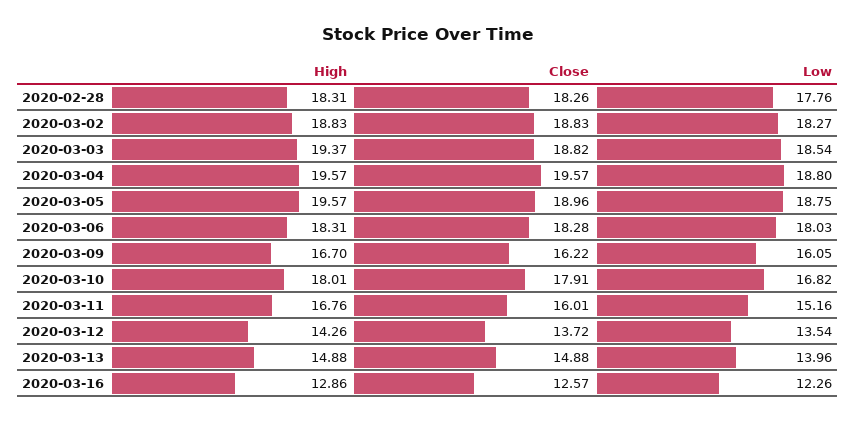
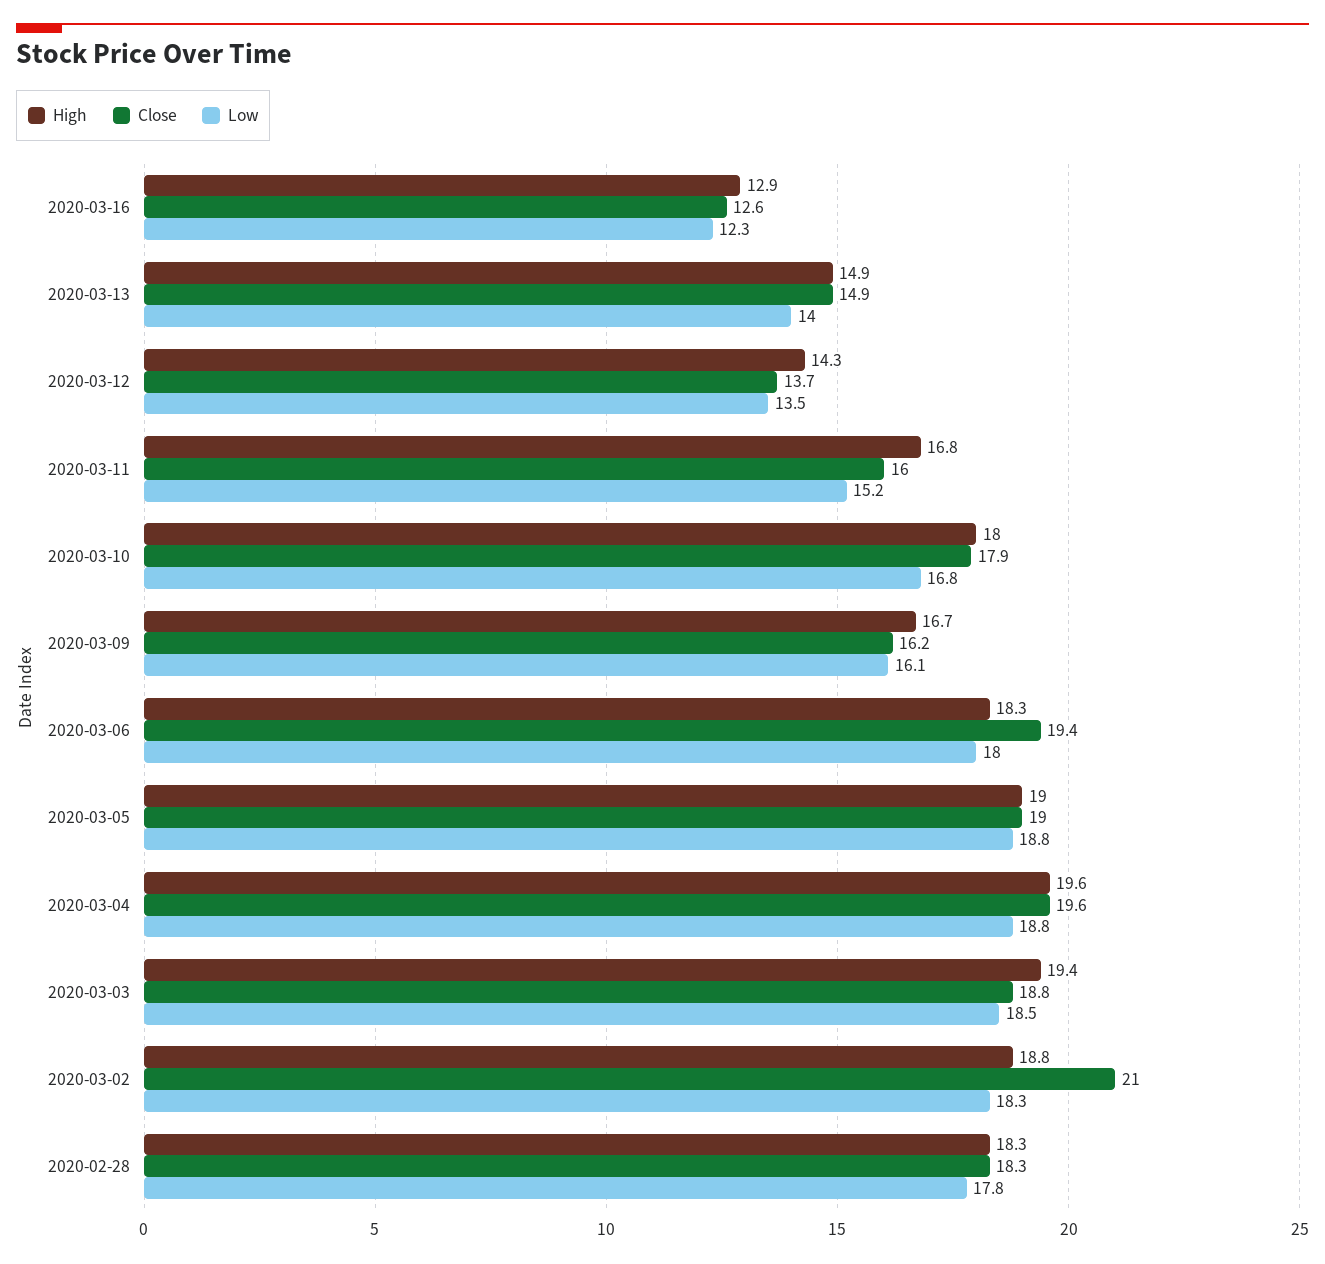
  {
    "High": {
      "2020-02-28": 18.31,
      "2020-03-02": 18.83,
      "2020-03-03": 19.37,
      "2020-03-04": 19.57,
-     "2020-03-05": 19.57,
+     "2020-03-05": 19,
      "2020-03-06": 18.31,
      "2020-03-09": 16.7,
      "2020-03-10": 18.01,
      "2020-03-11": 16.76,
      "2020-03-12": 14.26,
      "2020-03-13": 14.88,
      "2020-03-16": 12.86
    },
    "Close": {
      "2020-02-28": 18.26,
-     "2020-03-02": 18.83,
+     "2020-03-02": 21,
      "2020-03-03": 18.82,
      "2020-03-04": 19.57,
      "2020-03-05": 18.96,
-     "2020-03-06": 18.28,
+     "2020-03-06": 19.4,
      "2020-03-09": 16.22,
      "2020-03-10": 17.91,
      "2020-03-11": 16.01,
      "2020-03-12": 13.72,
      "2020-03-13": 14.88,
      "2020-03-16": 12.57
    },
    "Low": {
      "2020-02-28": 17.76,
      "2020-03-02": 18.27,
      "2020-03-03": 18.54,
      "2020-03-04": 18.8,
      "2020-03-05": 18.75,
      "2020-03-06": 18.03,
      "2020-03-09": 16.05,
      "2020-03-10": 16.82,
      "2020-03-11": 15.16,
      "2020-03-12": 13.54,
      "2020-03-13": 13.96,
      "2020-03-16": 12.26
    }
  }

